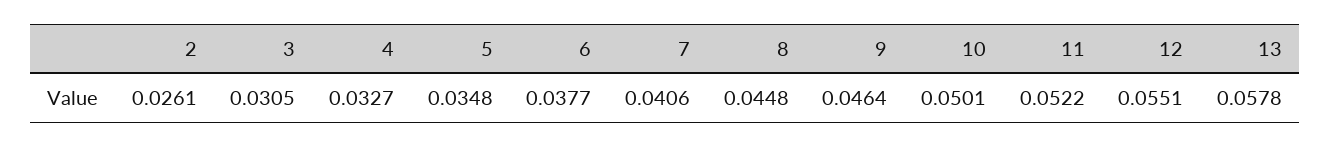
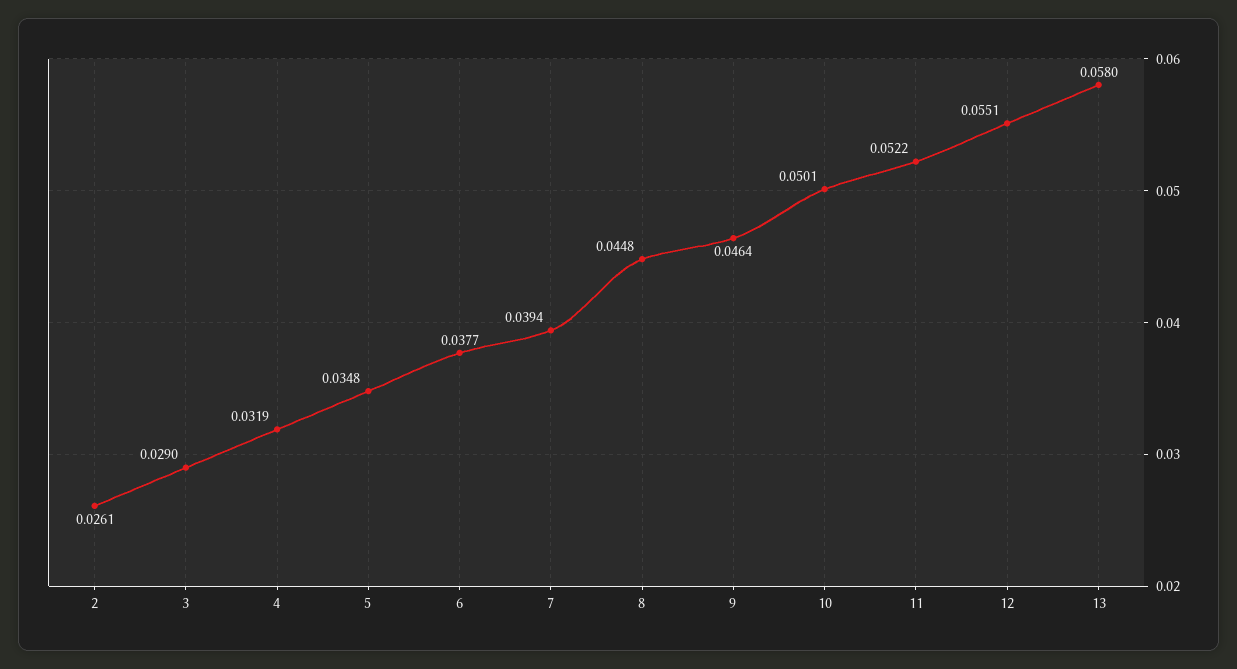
  {
    "2": 0.0261,
-   "3": 0.0305,
+   "3": 0.029,
-   "4": 0.0327,
+   "4": 0.0319,
    "5": 0.0348,
    "6": 0.0377,
-   "7": 0.0406,
+   "7": 0.0394,
    "8": 0.0448,
    "9": 0.0464,
    "10": 0.0501,
    "11": 0.0522,
    "12": 0.0551,
-   "13": 0.0578
+   "13": 0.058
  }

